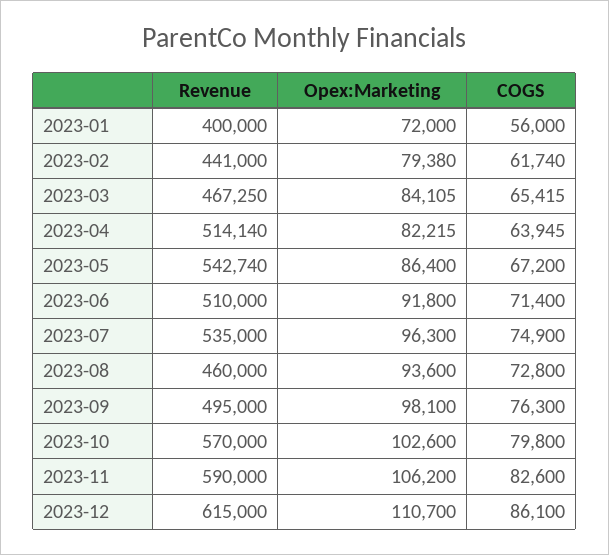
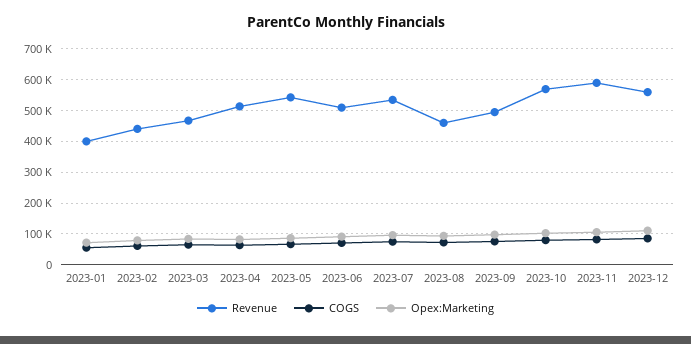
  {
    "Revenue": {
      "2023-01": 400000,
      "2023-02": 441000,
      "2023-03": 467250,
      "2023-04": 514140,
      "2023-05": 542740,
      "2023-06": 510000,
      "2023-07": 535000,
      "2023-08": 460000,
      "2023-09": 495000,
      "2023-10": 570000,
      "2023-11": 590000,
-     "2023-12": 615000
+     "2023-12": 560000
    },
    "Opex:Marketing": {
      "2023-01": 72000,
      "2023-02": 79380,
      "2023-03": 84105,
      "2023-04": 82215,
      "2023-05": 86400,
      "2023-06": 91800,
      "2023-07": 96300,
      "2023-08": 93600,
      "2023-09": 98100,
      "2023-10": 102600,
      "2023-11": 106200,
      "2023-12": 110700
    },
    "COGS": {
      "2023-01": 56000,
      "2023-02": 61740,
      "2023-03": 65415,
      "2023-04": 63945,
      "2023-05": 67200,
      "2023-06": 71400,
      "2023-07": 74900,
      "2023-08": 72800,
      "2023-09": 76300,
      "2023-10": 79800,
      "2023-11": 82600,
      "2023-12": 86100
    }
  }

